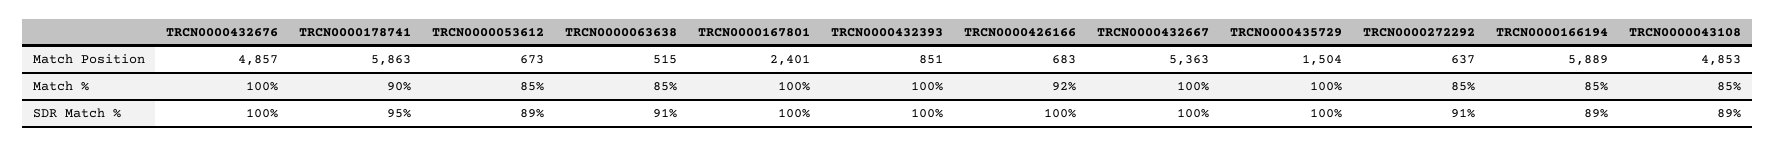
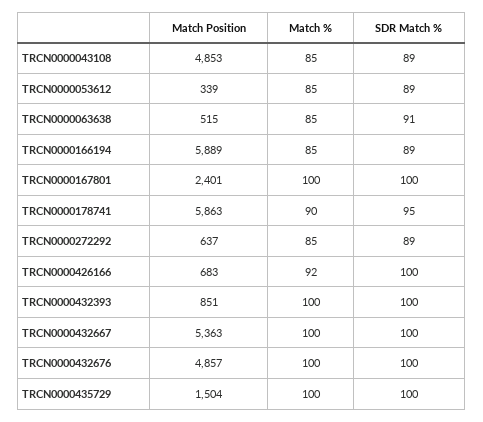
  {
    "TRCN0000432676": {
      "Match Position": 4857,
      "Match %": 100,
      "SDR Match %": 100
    },
    "TRCN0000178741": {
      "Match Position": 5863,
      "Match %": 90,
      "SDR Match %": 95
    },
    "TRCN0000053612": {
-     "Match Position": 673,
+     "Match Position": 339,
      "Match %": 85,
      "SDR Match %": 89
    },
    "TRCN0000063638": {
      "Match Position": 515,
      "Match %": 85,
      "SDR Match %": 91
    },
    "TRCN0000167801": {
      "Match Position": 2401,
      "Match %": 100,
      "SDR Match %": 100
    },
    "TRCN0000432393": {
      "Match Position": 851,
      "Match %": 100,
      "SDR Match %": 100
    },
    "TRCN0000426166": {
      "Match Position": 683,
      "Match %": 92,
      "SDR Match %": 100
    },
    "TRCN0000432667": {
      "Match Position": 5363,
      "Match %": 100,
      "SDR Match %": 100
    },
    "TRCN0000435729": {
      "Match Position": 1504,
      "Match %": 100,
      "SDR Match %": 100
    },
    "TRCN0000272292": {
      "Match Position": 637,
      "Match %": 85,
-     "SDR Match %": 91
+     "SDR Match %": 89
    },
    "TRCN0000166194": {
      "Match Position": 5889,
      "Match %": 85,
      "SDR Match %": 89
    },
    "TRCN0000043108": {
      "Match Position": 4853,
      "Match %": 85,
      "SDR Match %": 89
    }
  }

